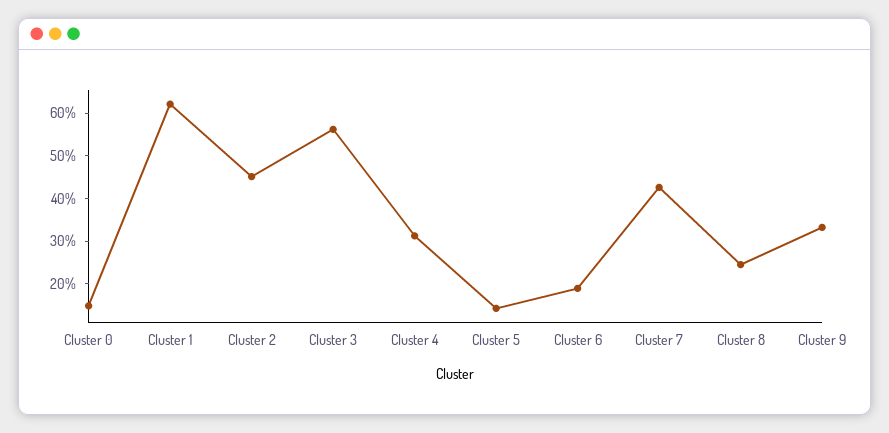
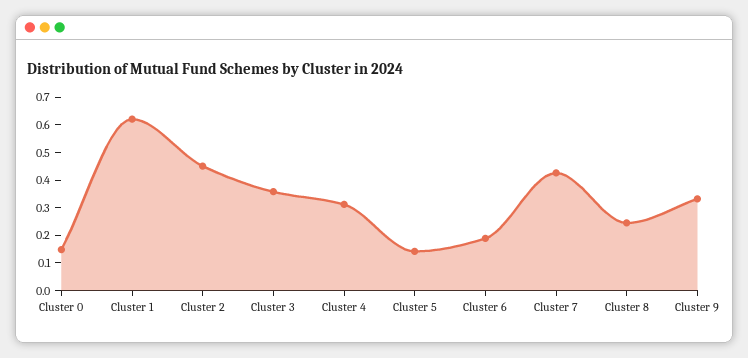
  {
    "Cluster 0": 0.14,
    "Cluster 1": 0.62,
    "Cluster 2": 0.46,
-   "Cluster 3": 0.56,
+   "Cluster 3": 0.35,
    "Cluster 4": 0.32,
    "Cluster 5": 0.14,
    "Cluster 6": 0.18,
    "Cluster 7": 0.42,
    "Cluster 8": 0.24,
    "Cluster 9": 0.34
  }

